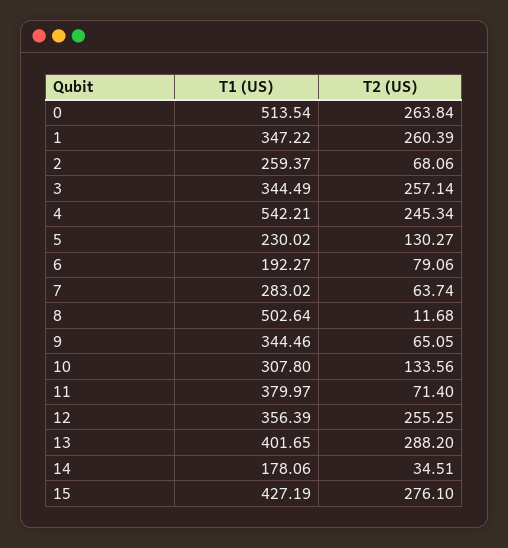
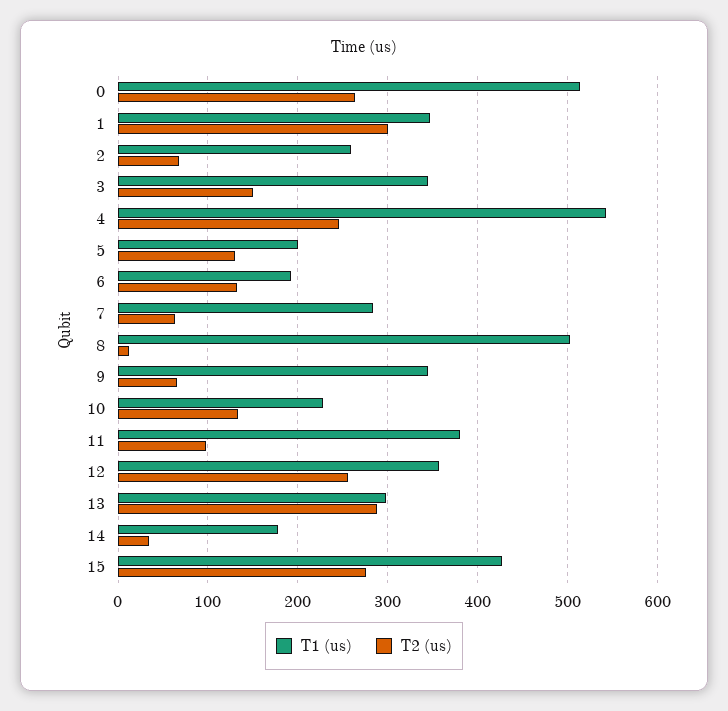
  {
    "T1 (US)": {
      "0": 513.54,
      "1": 347.22,
      "2": 259.37,
      "3": 344.49,
      "4": 542.21,
-     "5": 230.02,
+     "5": 200,
      "6": 192.27,
      "7": 283.02,
      "8": 502.64,
      "9": 344.46,
-     "10": 307.8,
+     "10": 230,
      "11": 379.97,
      "12": 356.39,
-     "13": 401.65,
+     "13": 300,
      "14": 178.06,
      "15": 427.19
    },
    "T2 (US)": {
      "0": 263.84,
-     "1": 260.39,
+     "1": 300,
      "2": 68.06,
-     "3": 257.14,
+     "3": 150,
      "4": 245.34,
      "5": 130.27,
-     "6": 79.06,
+     "6": 130,
      "7": 63.74,
      "8": 11.68,
      "9": 65.05,
      "10": 133.56,
-     "11": 71.4,
+     "11": 100,
      "12": 255.25,
      "13": 288.2,
      "14": 34.51,
      "15": 276.1
    }
  }

